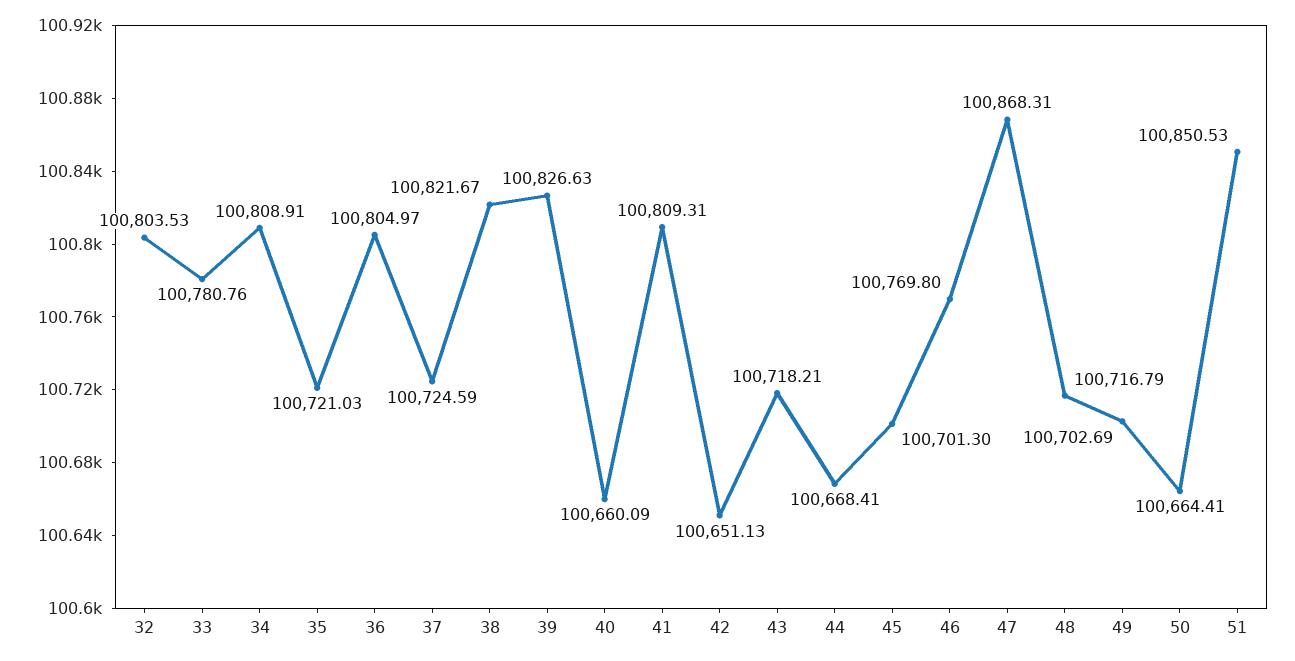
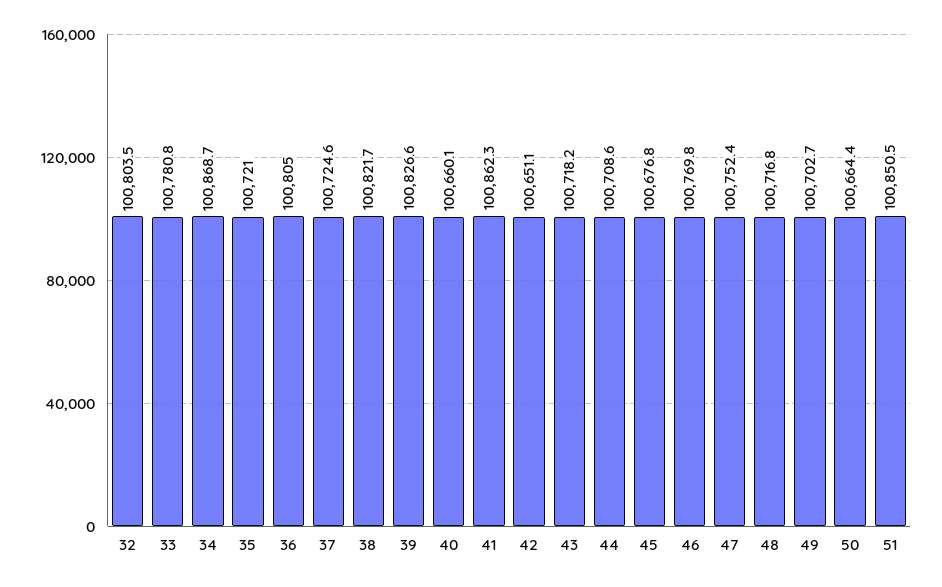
  {
    "32": 100803.53,
    "33": 100780.76,
-   "34": 100808.91,
+   "34": 100868.7,
    "35": 100721.03,
    "36": 100804.97,
    "37": 100724.59,
    "38": 100821.67,
    "39": 100826.63,
    "40": 100660.09,
-   "41": 100809.31,
+   "41": 100862.3,
    "42": 100651.13,
    "43": 100718.21,
-   "44": 100668.41,
+   "44": 100708.6,
-   "45": 100701.3,
+   "45": 100676.8,
    "46": 100769.8,
-   "47": 100868.31,
+   "47": 100752.4,
    "48": 100716.79,
    "49": 100702.69,
    "50": 100664.41,
    "51": 100850.53
  }

